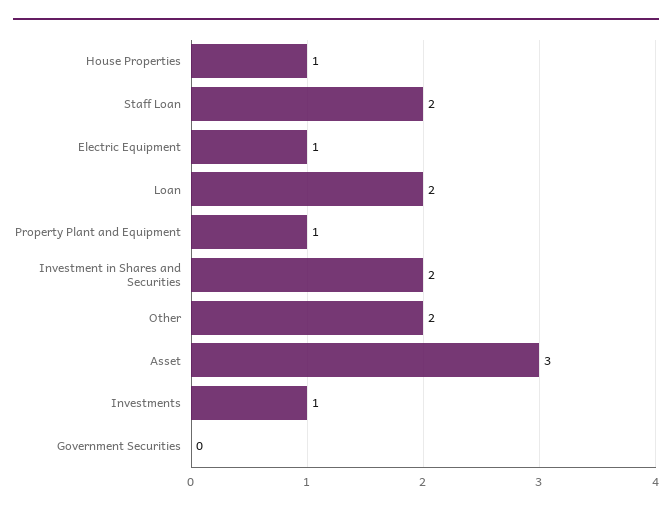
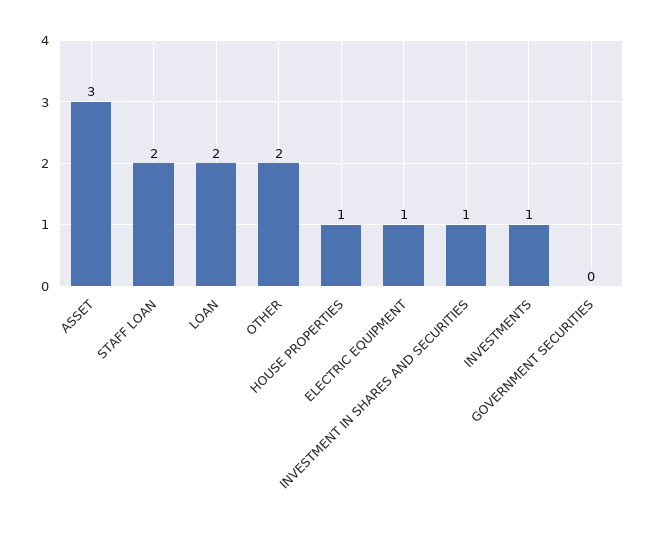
  {
    "House Properties": 1,
    "Staff Loan": 2,
    "Electric Equipment": 1,
    "Loan": 2,
-   "Property Plant and Equipment": 1,
-   "Investment in Shares and Securities": 2,
+   "Investment in Shares and Securities": 1,
    "Other": 2,
    "Asset": 3,
    "Investments": 1,
    "Government Securities": 0
  }

